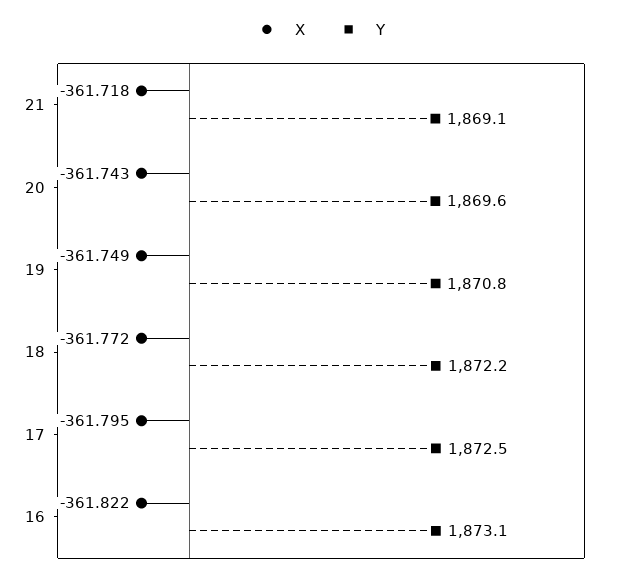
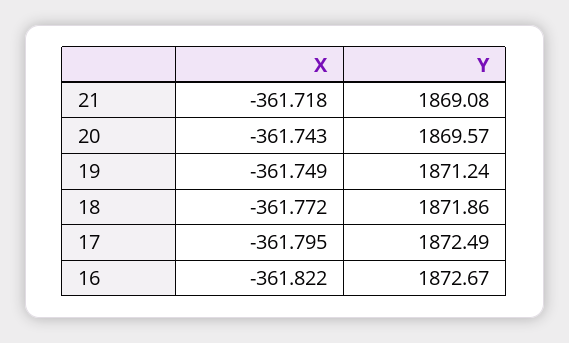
  {
    "X": {
      "21": -361.718,
      "20": -361.743,
      "19": -361.749,
      "18": -361.772,
      "17": -361.795,
      "16": -361.822
    },
    "Y": {
      "21": 1869.08,
      "20": 1869.57,
-     "19": 1870.8,
+     "19": 1871.24,
-     "18": 1872.2,
+     "18": 1871.86,
      "17": 1872.49,
-     "16": 1873.1
+     "16": 1872.67
    }
  }

